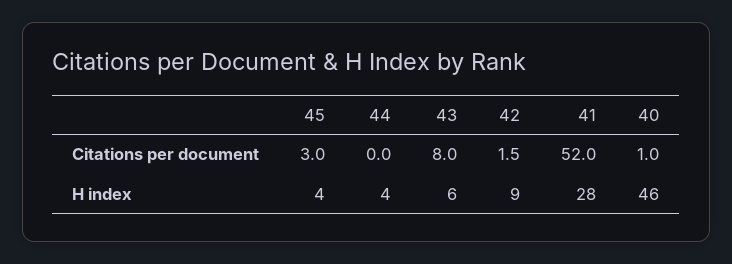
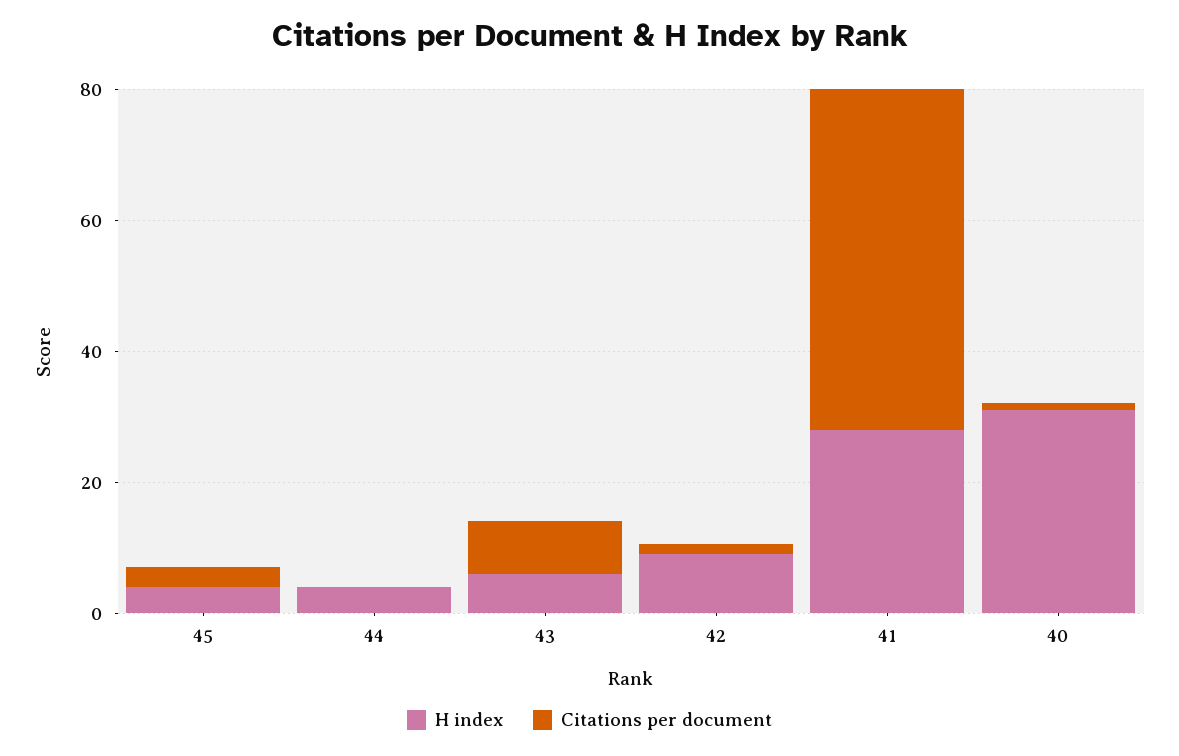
  {
    "Citations per document": {
      "45": 3,
      "44": 0,
      "43": 8,
      "42": 1.5,
      "41": 52,
      "40": 1
    },
    "H index": {
      "45": 4,
      "44": 4,
      "43": 6,
      "42": 9,
      "41": 28,
-     "40": 46
+     "40": 30
    }
  }

